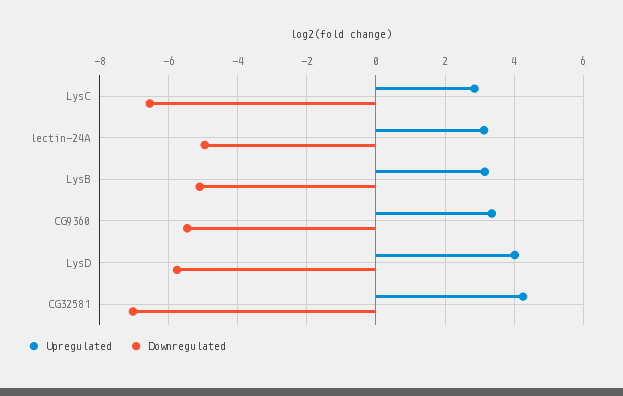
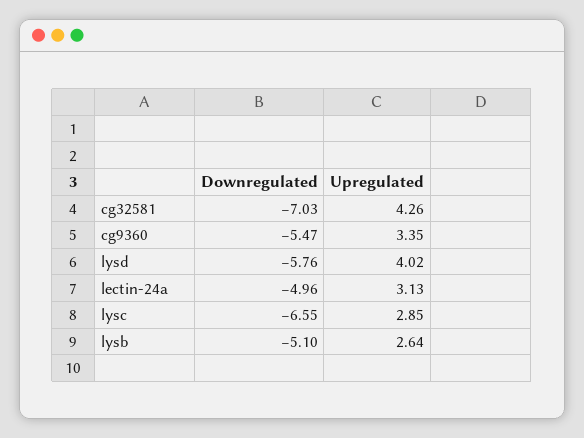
  {
    "Upregulated": {
      "LysC": 2.85,
      "lectin-24A": 3.13,
-     "LysB": 3.2,
+     "LysB": 2.64,
      "CG9360": 3.35,
      "LysD": 4.02,
      "CG32581": 4.26
    },
    "Downregulated": {
      "LysC": -6.55,
      "lectin-24A": -4.96,
      "LysB": -5.1,
      "CG9360": -5.47,
      "LysD": -5.76,
      "CG32581": -7.03
    }
  }

